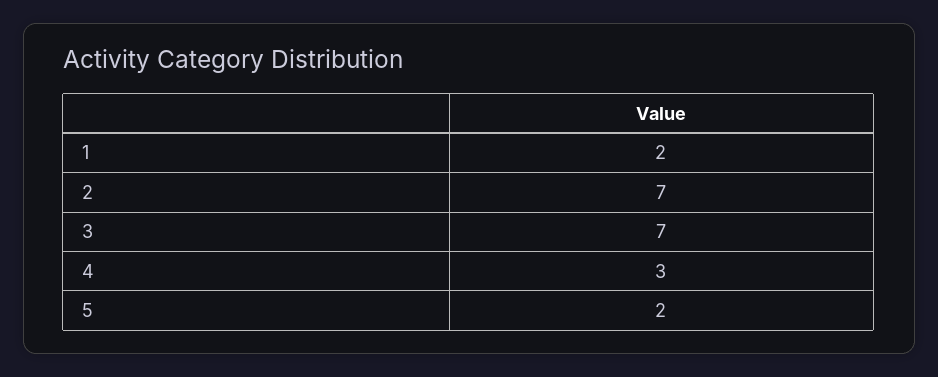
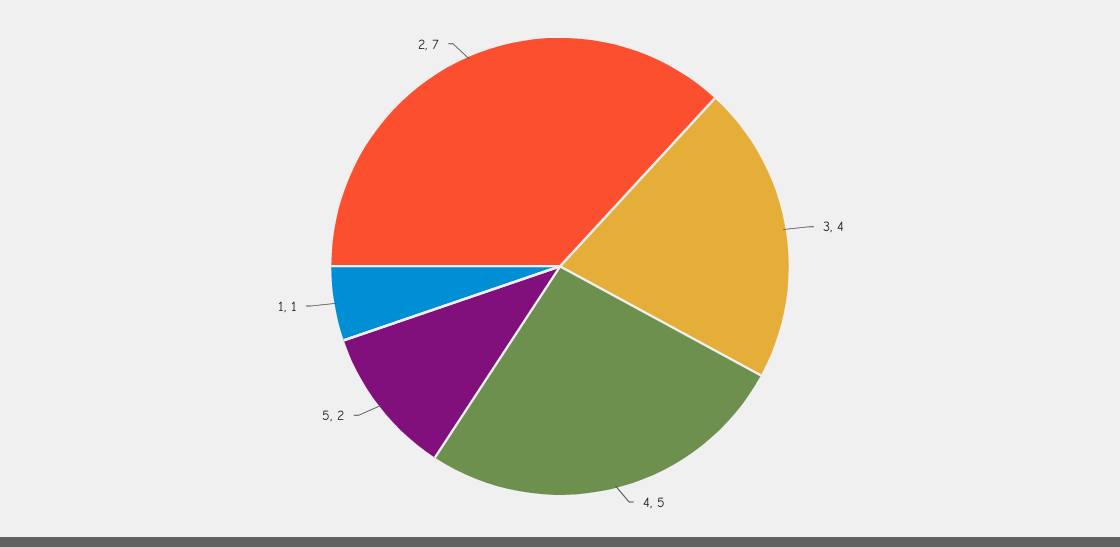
  {
-   "1": 2,
+   "1": 1,
    "2": 7,
-   "3": 7,
+   "3": 4,
-   "4": 3,
+   "4": 5,
    "5": 2
  }

